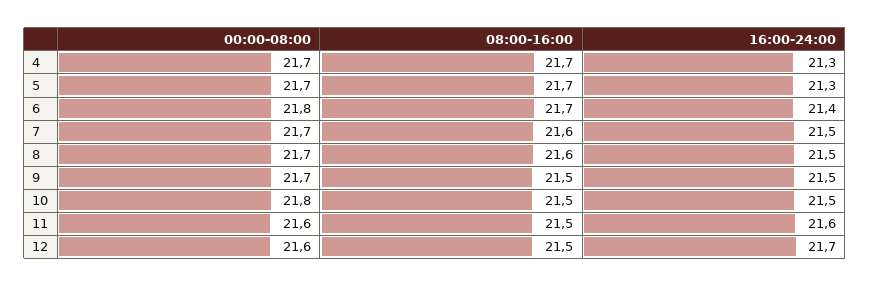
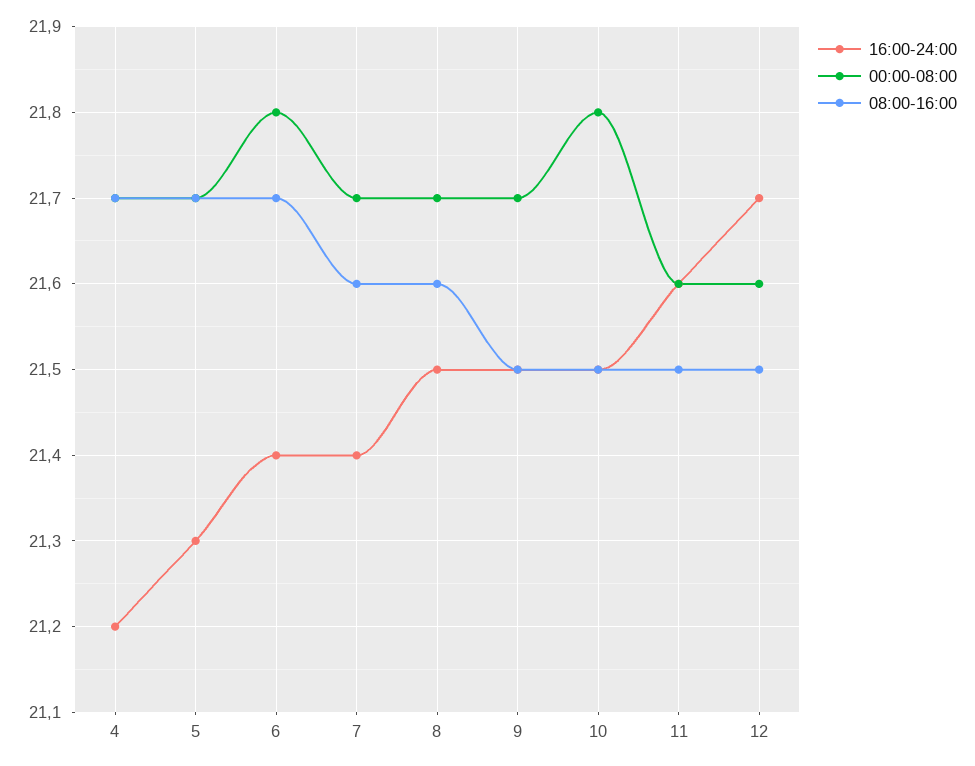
  {
    "00:00-08:00": {
      "4": 21.7,
      "5": 21.7,
      "6": 21.8,
      "7": 21.7,
      "8": 21.7,
      "9": 21.7,
      "10": 21.8,
      "11": 21.6,
      "12": 21.6
    },
    "08:00-16:00": {
      "4": 21.7,
      "5": 21.7,
      "6": 21.7,
      "7": 21.6,
      "8": 21.6,
      "9": 21.5,
      "10": 21.5,
      "11": 21.5,
      "12": 21.5
    },
    "16:00-24:00": {
-     "4": 21.3,
+     "4": 21.2,
      "5": 21.3,
      "6": 21.4,
-     "7": 21.5,
+     "7": 21.4,
      "8": 21.5,
      "9": 21.5,
      "10": 21.5,
      "11": 21.6,
      "12": 21.7
    }
  }

